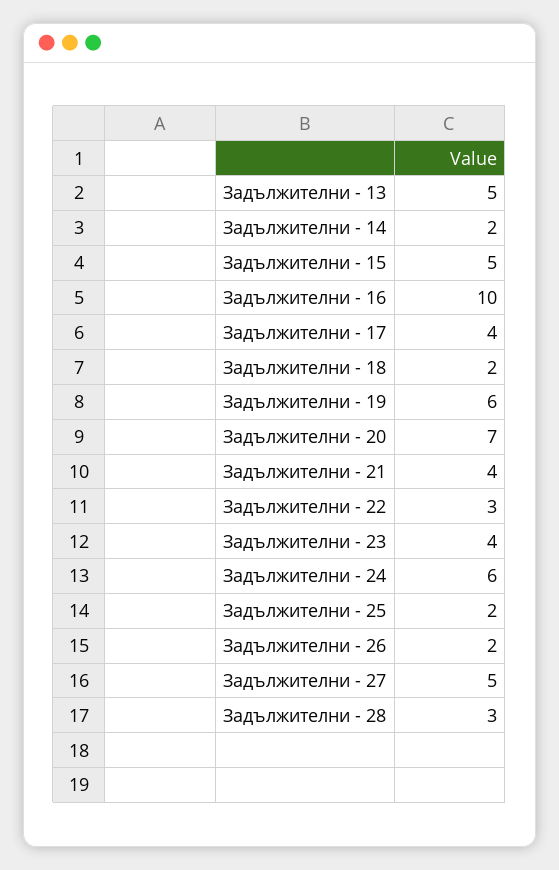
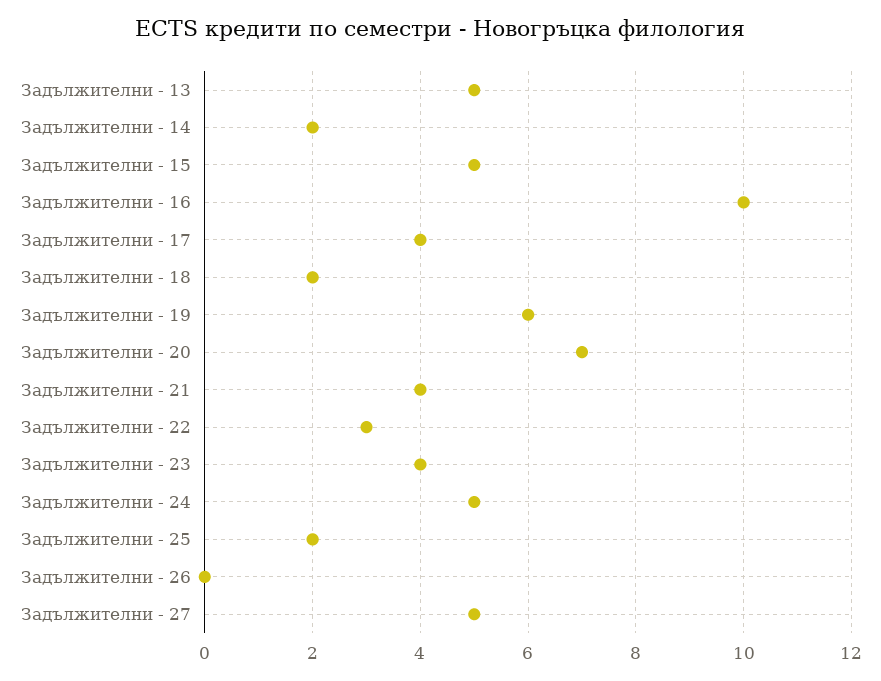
  {
    "Задължителни - 13": 5,
    "Задължителни - 14": 2,
    "Задължителни - 15": 5,
    "Задължителни - 16": 10,
    "Задължителни - 17": 4,
    "Задължителни - 18": 2,
    "Задължителни - 19": 6,
    "Задължителни - 20": 7,
    "Задължителни - 21": 4,
    "Задължителни - 22": 3,
    "Задължителни - 23": 4,
-   "Задължителни - 24": 6,
+   "Задължителни - 24": 5,
    "Задължителни - 25": 2,
-   "Задължителни - 26": 2,
+   "Задължителни - 26": 0,
-   "Задължителни - 27": 5,
+   "Задължителни - 27": 5
-   "Задължителни - 28": 3
  }

